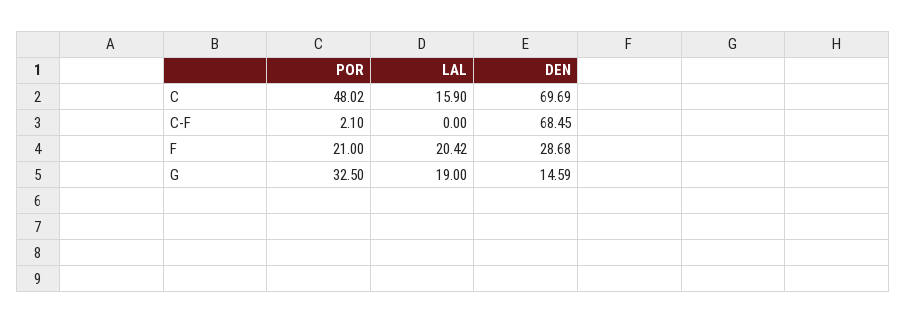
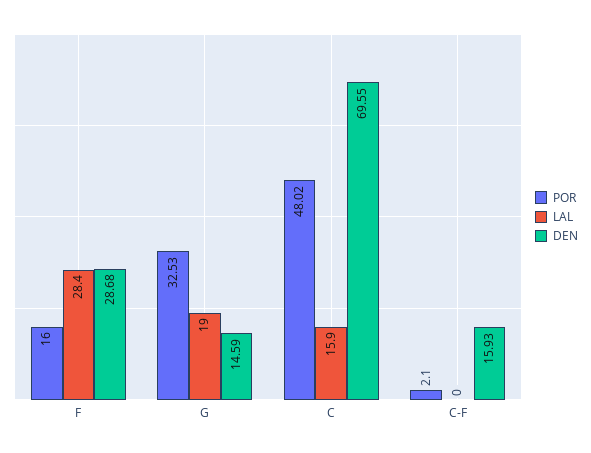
  {
    "POR": {
      "C": 48.02,
      "C-F": 2.1,
-     "F": 21,
+     "F": 16,
-     "G": 32.5
+     "G": 32.53
    },
    "LAL": {
      "C": 15.9,
      "C-F": 0,
-     "F": 20.42,
+     "F": 28.4,
      "G": 19
    },
    "DEN": {
-     "C": 69.69,
+     "C": 69.55,
-     "C-F": 68.45,
+     "C-F": 15.93,
      "F": 28.68,
      "G": 14.59
    }
  }

